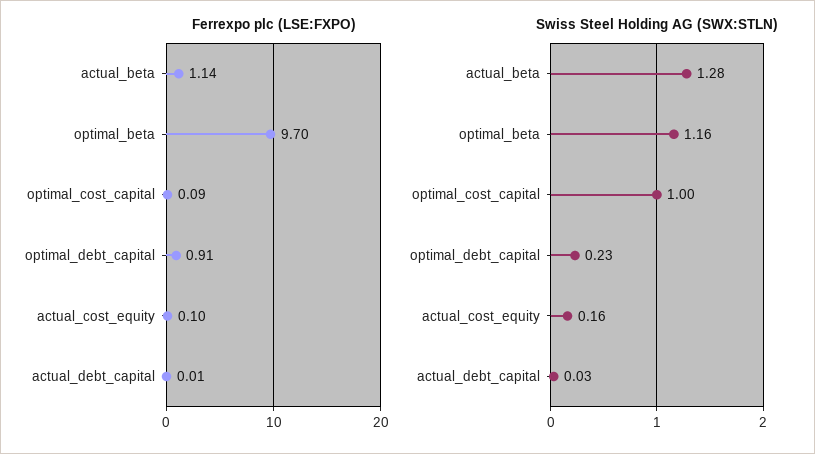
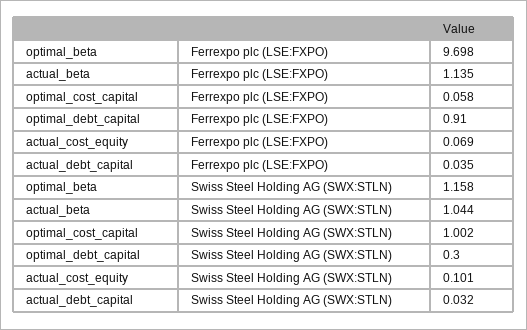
  {
    "Ferrexpo plc (LSE:FXPO)": {
      "actual_beta": 1.135,
      "optimal_beta": 9.698,
-     "optimal_cost_capital": 0.09,
+     "optimal_cost_capital": 0.058,
      "optimal_debt_capital": 0.91,
-     "actual_cost_equity": 0.1,
+     "actual_cost_equity": 0.069,
-     "actual_debt_capital": 0.01
+     "actual_debt_capital": 0.035
    },
    "Swiss Steel Holding AG (SWX:STLN)": {
-     "actual_beta": 1.28,
+     "actual_beta": 1.044,
      "optimal_beta": 1.158,
      "optimal_cost_capital": 1.002,
-     "optimal_debt_capital": 0.23,
+     "optimal_debt_capital": 0.3,
-     "actual_cost_equity": 0.16,
+     "actual_cost_equity": 0.101,
      "actual_debt_capital": 0.032
    }
  }

